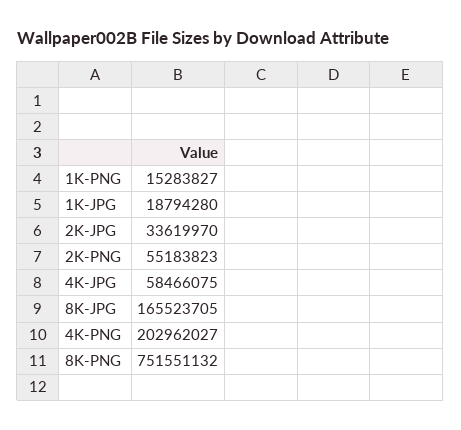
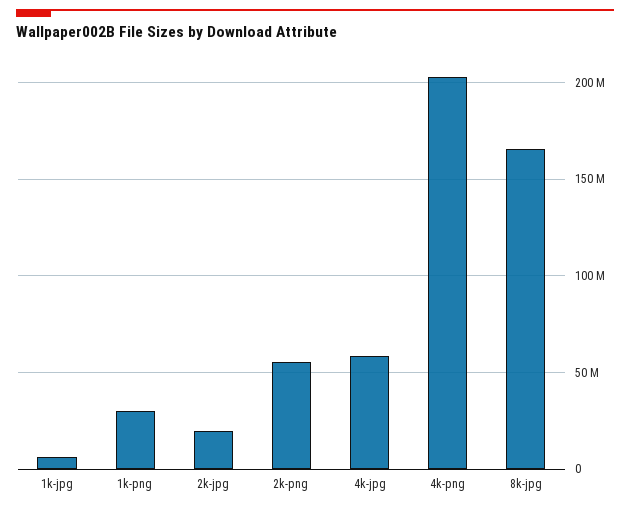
  {
-   "1K-PNG": 15283827,
+   "1K-PNG": 30000000,
-   "1K-JPG": 18794280,
+   "1K-JPG": 5000000,
-   "2K-JPG": 33619970,
+   "2K-JPG": 20000000,
    "2K-PNG": 55183823,
    "4K-JPG": 58466075,
    "8K-JPG": 165523705,
-   "4K-PNG": 202962027,
+   "4K-PNG": 202962027
-   "8K-PNG": 751551132
  }

